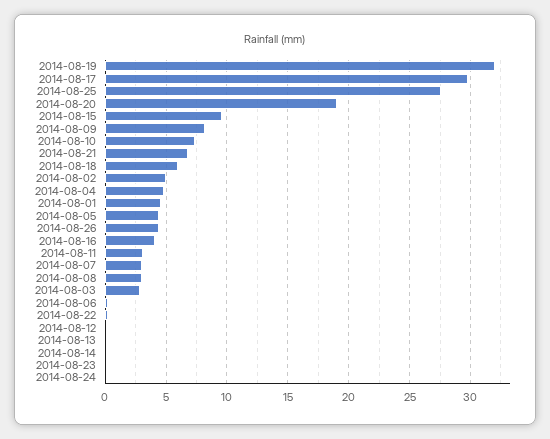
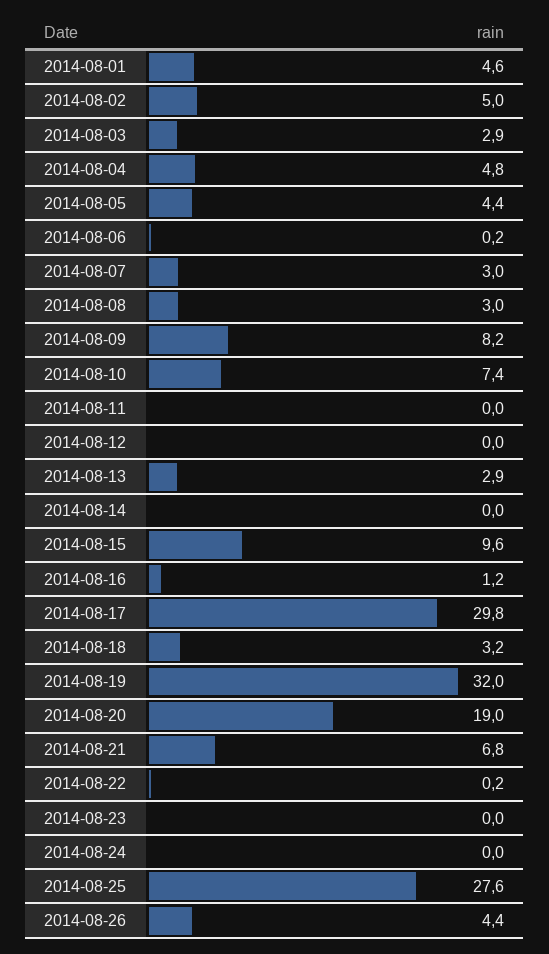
  {
    "2014-08-19": 32,
    "2014-08-17": 29.8,
    "2014-08-25": 27.6,
    "2014-08-20": 19,
    "2014-08-15": 9.6,
    "2014-08-09": 8.2,
    "2014-08-10": 7.4,
    "2014-08-21": 6.8,
-   "2014-08-18": 6,
+   "2014-08-18": 3.2,
    "2014-08-02": 5,
    "2014-08-04": 4.8,
    "2014-08-01": 4.6,
    "2014-08-05": 4.4,
    "2014-08-26": 4.4,
-   "2014-08-16": 4,
+   "2014-08-16": 1.2,
-   "2014-08-11": 3,
+   "2014-08-11": 0,
    "2014-08-07": 3,
    "2014-08-08": 3,
    "2014-08-03": 2.9,
    "2014-08-06": 0.2,
    "2014-08-22": 0.2,
    "2014-08-12": 0,
-   "2014-08-13": 0,
+   "2014-08-13": 2.9,
    "2014-08-14": 0,
    "2014-08-23": 0,
    "2014-08-24": 0
  }

